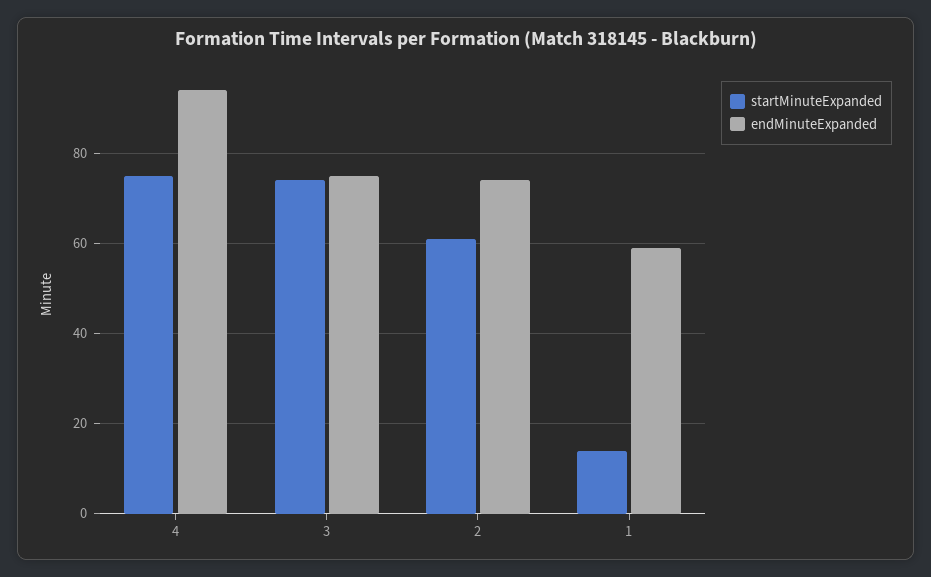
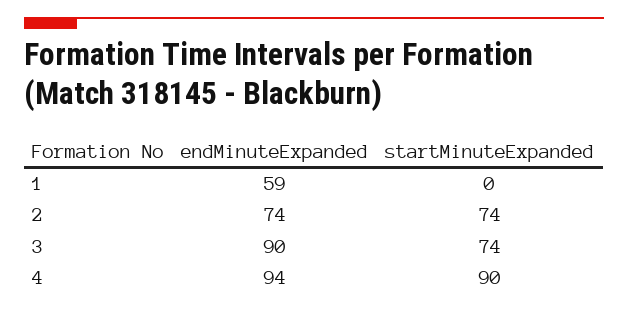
  {
    "startMinuteExpanded": {
-     "4": 75,
+     "4": 90,
      "3": 74,
-     "2": 60,
+     "2": 74,
-     "1": 15
+     "1": 0
    },
    "endMinuteExpanded": {
      "4": 94,
-     "3": 75,
+     "3": 90,
      "2": 74,
      "1": 59
    }
  }

